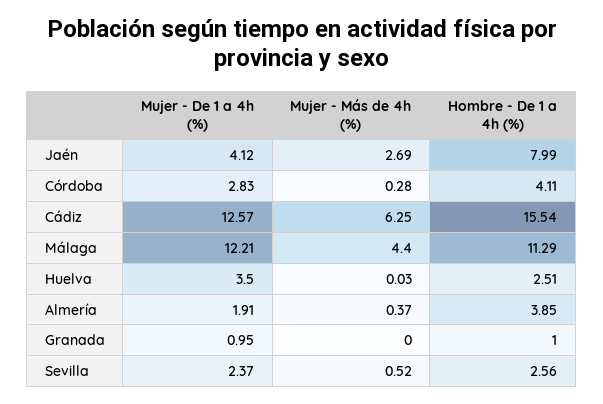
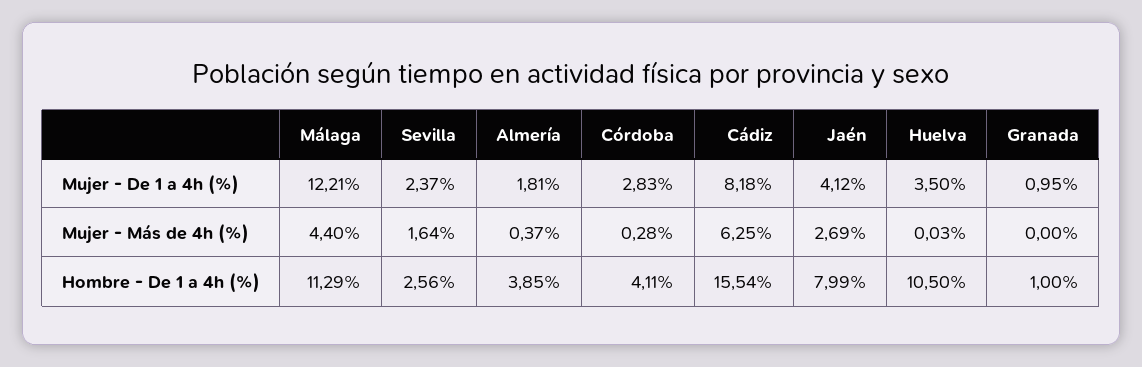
  {
    "Mujer - De 1 a 4h (%)": {
      "Jaén": 4.12,
      "Córdoba": 2.83,
-     "Cádiz": 12.57,
+     "Cádiz": 8.18,
      "Málaga": 12.21,
      "Huelva": 3.5,
-     "Almería": 1.91,
+     "Almería": 1.81,
      "Granada": 0.95,
      "Sevilla": 2.37
    },
    "Mujer - Más de 4h (%)": {
      "Jaén": 2.69,
      "Córdoba": 0.28,
      "Cádiz": 6.25,
      "Málaga": 4.4,
      "Huelva": 0.03,
      "Almería": 0.37,
      "Granada": 0,
-     "Sevilla": 0.52
+     "Sevilla": 1.64
    },
    "Hombre - De 1 a 4h (%)": {
      "Jaén": 7.99,
      "Córdoba": 4.11,
      "Cádiz": 15.54,
      "Málaga": 11.29,
-     "Huelva": 2.51,
+     "Huelva": 10.5,
      "Almería": 3.85,
      "Granada": 1,
      "Sevilla": 2.56
    }
  }

